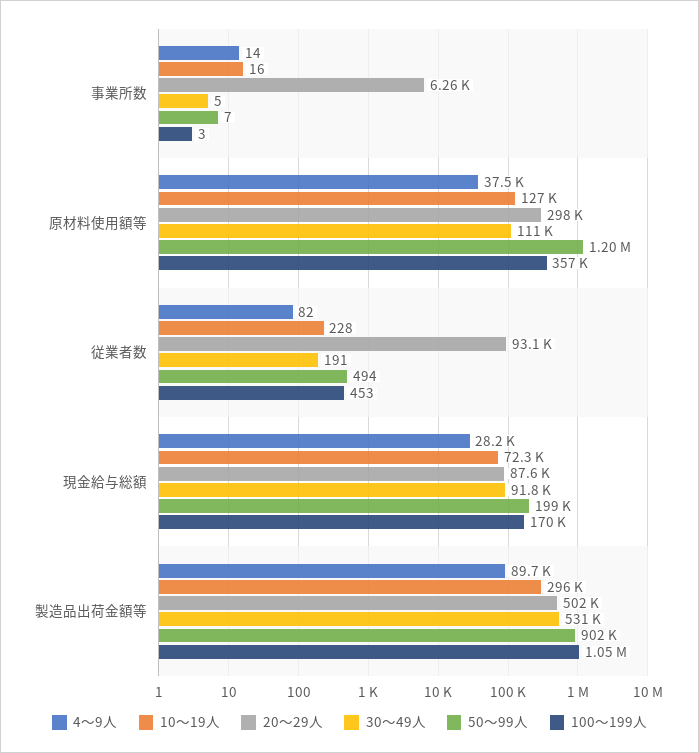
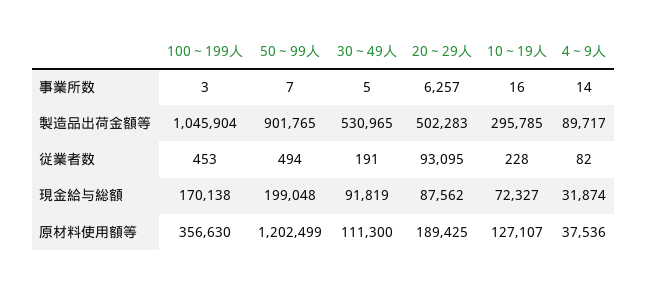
  {
    "4～9人": {
      "事業所数": 14,
      "原材料使用額等": 37536,
      "従業者数": 82,
-     "現金給与総額": 28200,
+     "現金給与総額": 31874,
      "製造品出荷金額等": 89717
    },
    "10～19人": {
      "事業所数": 16,
      "原材料使用額等": 127107,
      "従業者数": 228,
      "現金給与総額": 72327,
      "製造品出荷金額等": 295785
    },
    "20～29人": {
      "事業所数": 6257,
-     "原材料使用額等": 298000,
+     "原材料使用額等": 189425,
      "従業者数": 93095,
      "現金給与総額": 87562,
      "製造品出荷金額等": 502283
    },
    "30～49人": {
      "事業所数": 5,
      "原材料使用額等": 111300,
      "従業者数": 191,
      "現金給与総額": 91819,
      "製造品出荷金額等": 530965
    },
    "50～99人": {
      "事業所数": 7,
      "原材料使用額等": 1202499,
      "従業者数": 494,
      "現金給与総額": 199048,
      "製造品出荷金額等": 901765
    },
    "100～199人": {
      "事業所数": 3,
      "原材料使用額等": 356630,
      "従業者数": 453,
      "現金給与総額": 170138,
      "製造品出荷金額等": 1045904
    }
  }

